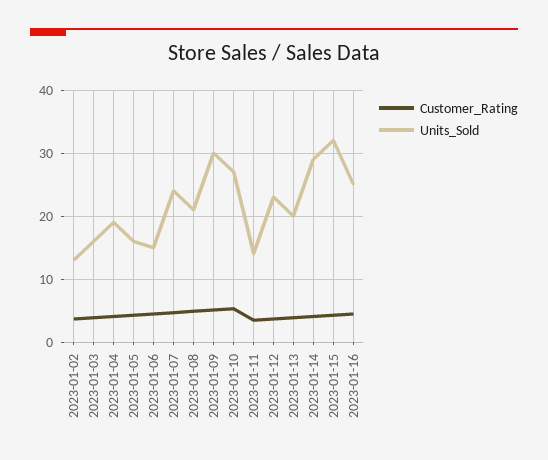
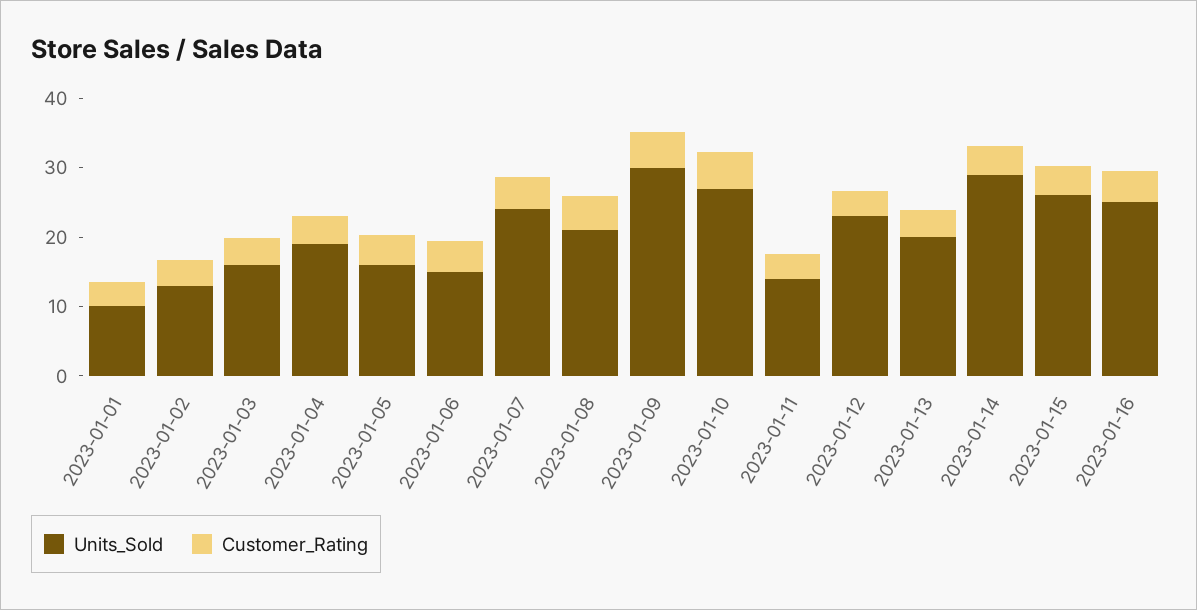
  {
    "Customer_Rating": {
      "2023-01-02": 4,
      "2023-01-03": 4,
      "2023-01-04": 4,
      "2023-01-05": 4,
      "2023-01-06": 5,
      "2023-01-07": 5,
      "2023-01-08": 5,
      "2023-01-09": 5,
      "2023-01-10": 5,
      "2023-01-11": 4,
      "2023-01-12": 4,
      "2023-01-13": 4,
      "2023-01-14": 4,
      "2023-01-15": 4,
-     "2023-01-16": 5
+     "2023-01-16": 5,
+     "2023-01-01": 4
    },
    "Units_Sold": {
      "2023-01-02": 13,
      "2023-01-03": 16,
      "2023-01-04": 19,
      "2023-01-05": 16,
      "2023-01-06": 15,
      "2023-01-07": 24,
      "2023-01-08": 21,
      "2023-01-09": 30,
      "2023-01-10": 27,
      "2023-01-11": 14,
      "2023-01-12": 23,
      "2023-01-13": 20,
      "2023-01-14": 29,
-     "2023-01-15": 32,
+     "2023-01-15": 26,
-     "2023-01-16": 25
+     "2023-01-16": 25,
+     "2023-01-01": 10
    }
  }

